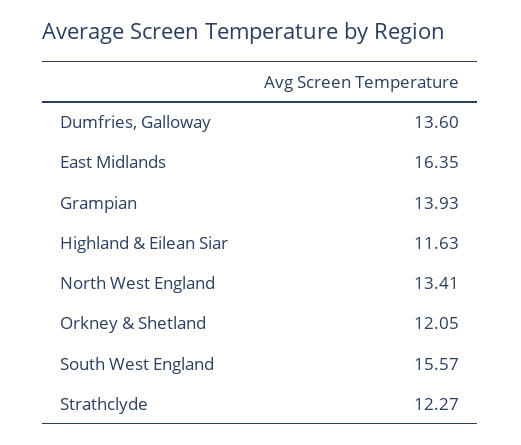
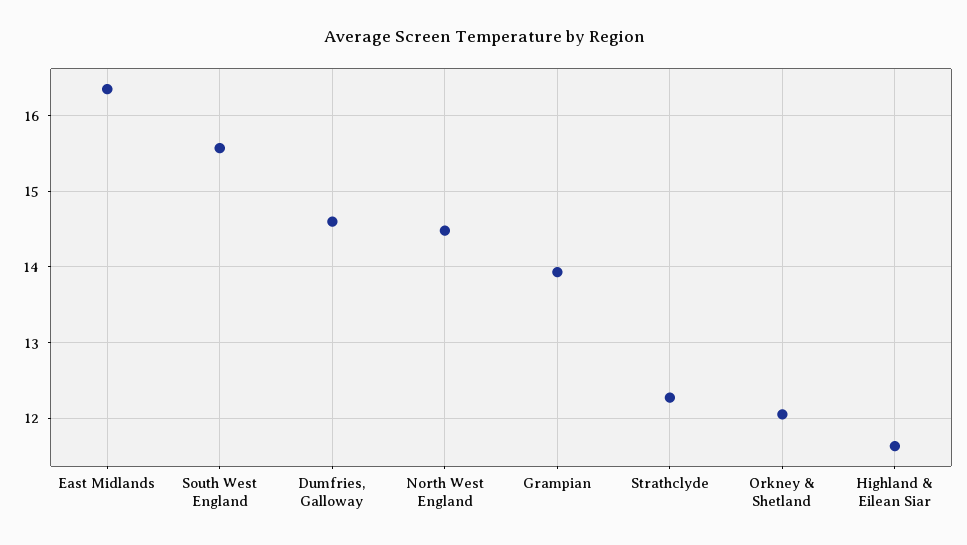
  {
-   "Dumfries, Galloway": 13.6,
+   "Dumfries, Galloway": 14.6,
    "East Midlands": 16.35,
    "Grampian": 13.93,
    "Highland & Eilean Siar": 11.63,
-   "North West England": 13.41,
+   "North West England": 14.5,
    "Orkney & Shetland": 12.05,
    "South West England": 15.57,
    "Strathclyde": 12.27
  }

